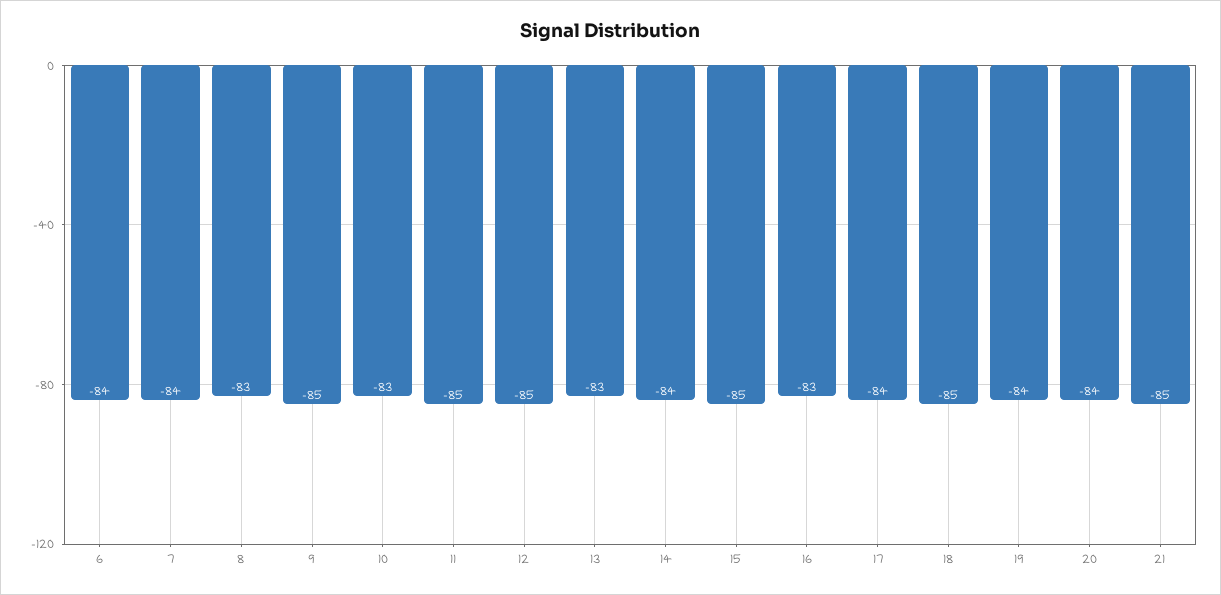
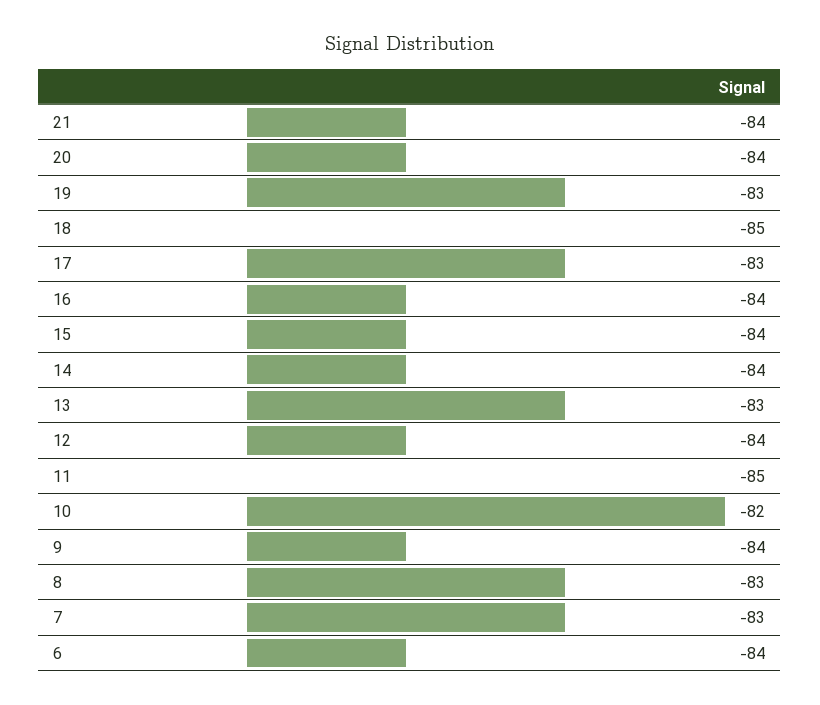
  {
    "6": -84,
-   "7": -84,
+   "7": -83,
    "8": -83,
-   "9": -85,
+   "9": -84,
-   "10": -83,
+   "10": -82,
    "11": -85,
-   "12": -85,
+   "12": -84,
    "13": -83,
    "14": -84,
-   "15": -85,
+   "15": -84,
-   "16": -83,
+   "16": -84,
-   "17": -84,
+   "17": -83,
    "18": -85,
-   "19": -84,
+   "19": -83,
    "20": -84,
-   "21": -85
+   "21": -84
  }

